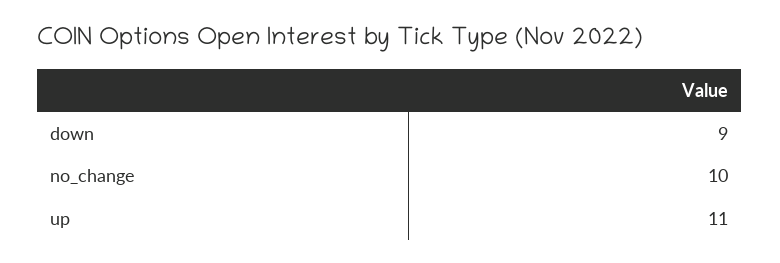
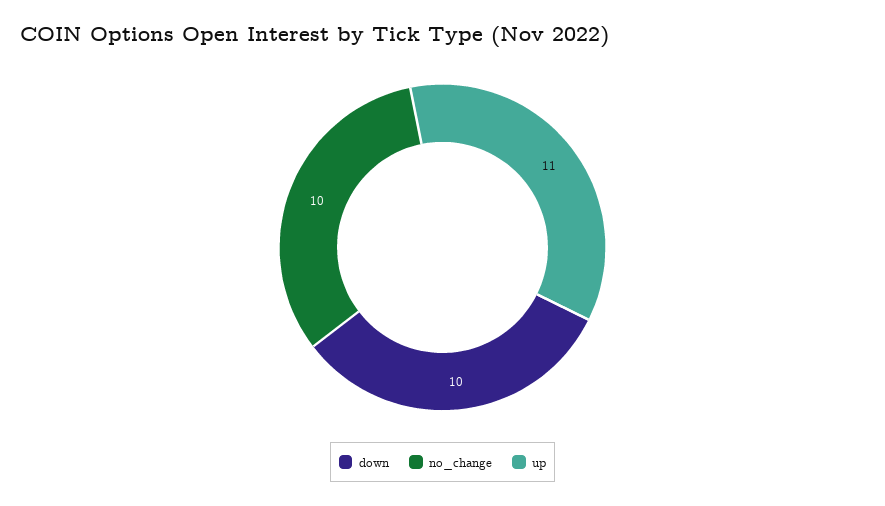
  {
-   "down": 9,
+   "down": 10,
    "no_change": 10,
    "up": 11
  }

